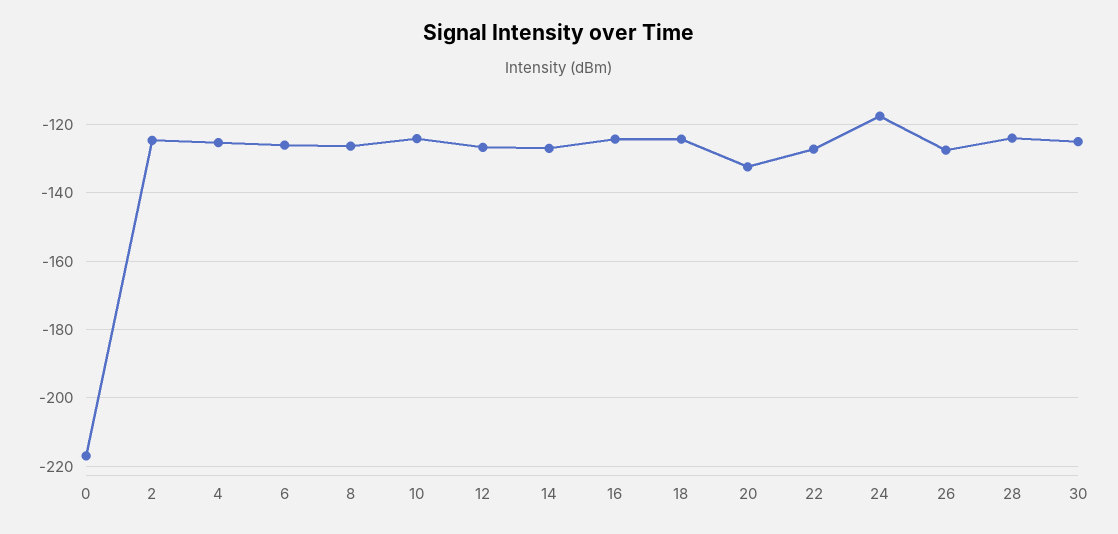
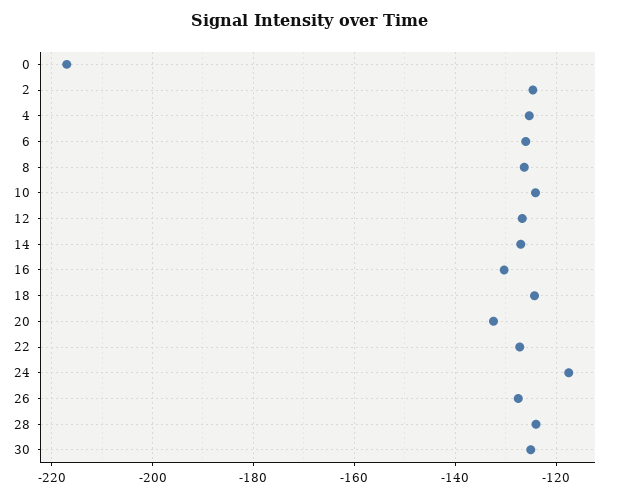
  {
    "0": -218,
    "2": -124,
    "4": -126,
    "6": -126,
    "8": -126,
    "10": -124,
    "12": -126,
    "14": -128,
-   "16": -124,
+   "16": -130,
    "18": -124,
    "20": -132,
    "22": -128,
    "24": -118,
    "26": -128,
    "28": -124,
    "30": -126
  }

